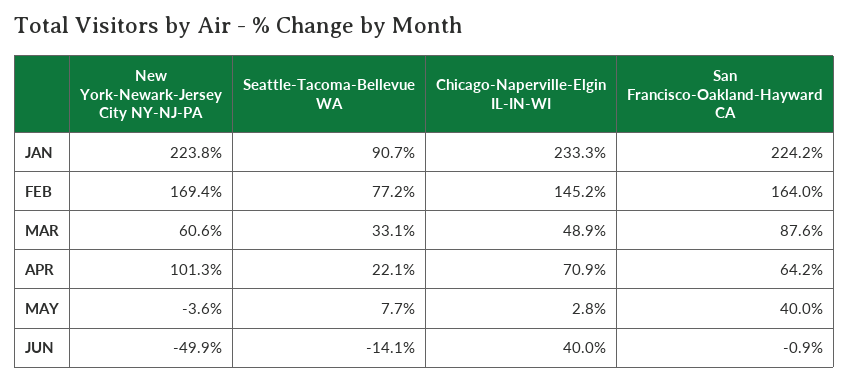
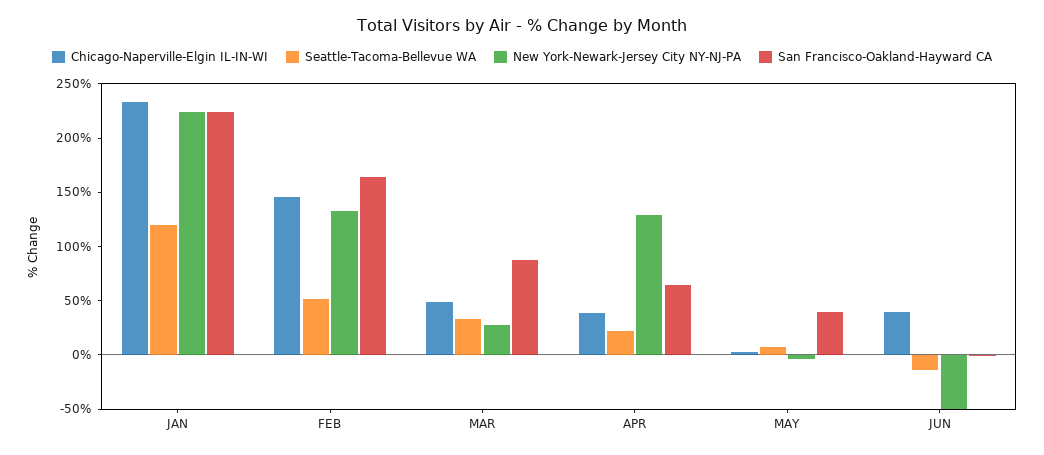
  {
    "New York-Newark-Jersey City NY-NJ-PA": {
      "JAN": 223.8,
-     "FEB": 169.4,
+     "FEB": 130,
-     "MAR": 60.6,
+     "MAR": 30,
-     "APR": 101.3,
+     "APR": 130,
      "MAY": -3.6,
      "JUN": -49.9
    },
    "Seattle-Tacoma-Bellevue WA": {
-     "JAN": 90.7,
+     "JAN": 120,
-     "FEB": 77.2,
+     "FEB": 50,
      "MAR": 33.1,
      "APR": 22.1,
      "MAY": 7.7,
      "JUN": -14.1
    },
    "Chicago-Naperville-Elgin IL-IN-WI": {
      "JAN": 233.3,
      "FEB": 145.2,
      "MAR": 48.9,
-     "APR": 70.9,
+     "APR": 40,
      "MAY": 2.8,
      "JUN": 40
    },
    "San Francisco-Oakland-Hayward CA": {
      "JAN": 224.2,
      "FEB": 164,
      "MAR": 87.6,
      "APR": 64.2,
      "MAY": 40,
      "JUN": -0.9
    }
  }

